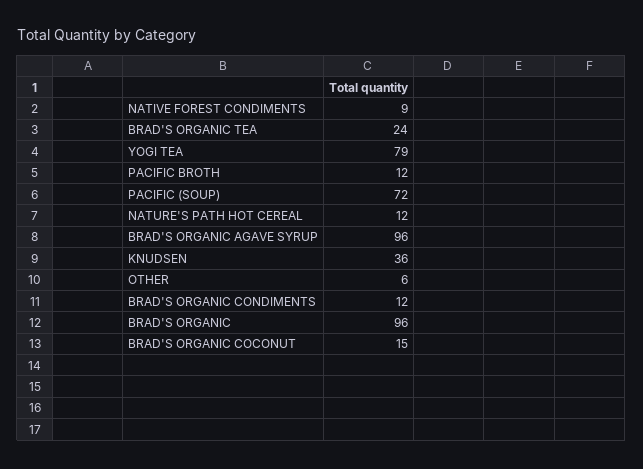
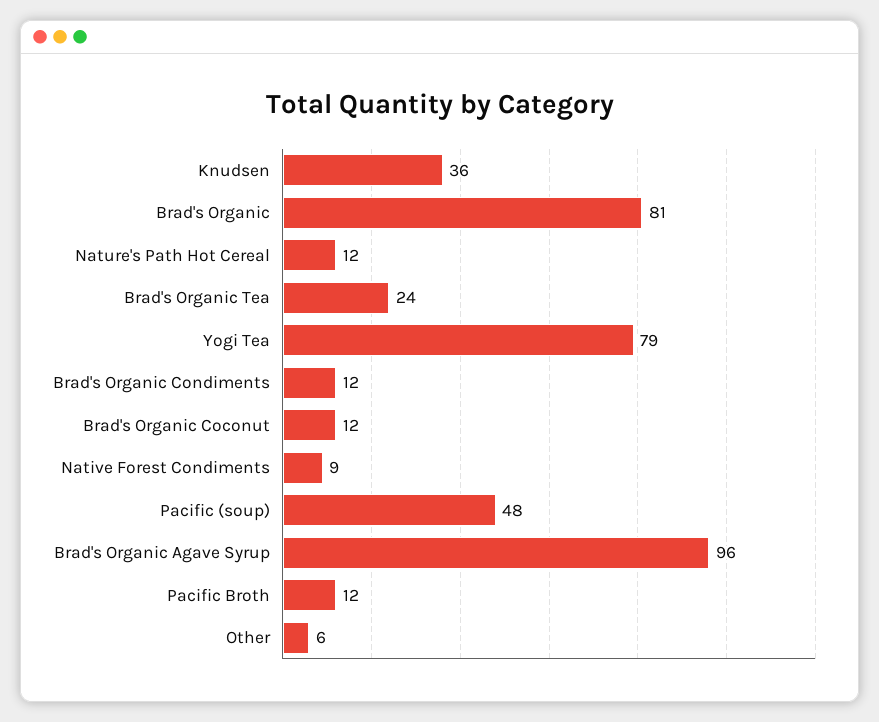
  {
    "NATIVE FOREST CONDIMENTS": 9,
    "BRAD'S ORGANIC TEA": 24,
    "YOGI TEA": 79,
    "PACIFIC BROTH": 12,
-   "PACIFIC (SOUP)": 72,
+   "PACIFIC (SOUP)": 48,
    "NATURE'S PATH HOT CEREAL": 12,
    "BRAD'S ORGANIC AGAVE SYRUP": 96,
    "KNUDSEN": 36,
    "OTHER": 6,
    "BRAD'S ORGANIC CONDIMENTS": 12,
-   "BRAD'S ORGANIC": 96,
+   "BRAD'S ORGANIC": 81,
-   "BRAD'S ORGANIC COCONUT": 15
+   "BRAD'S ORGANIC COCONUT": 12
  }

